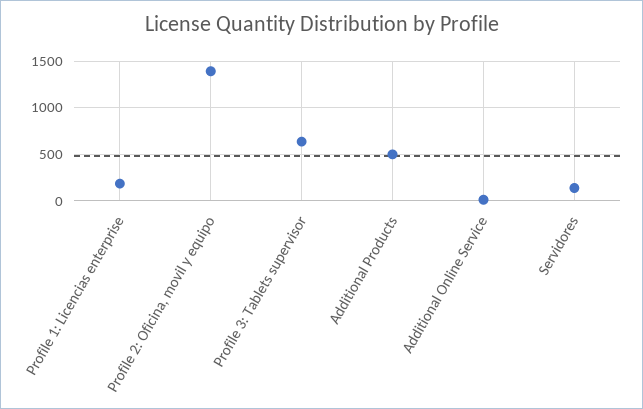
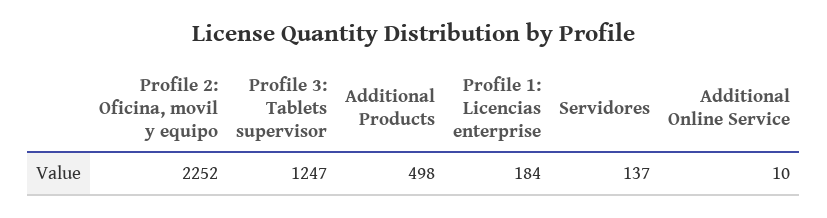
  {
    "Profile 1: Licencias enterprise": 184,
-   "Profile 2: Oficina, movil y equipo": 1400,
+   "Profile 2: Oficina, movil y equipo": 2252,
-   "Profile 3: Tablets supervisor": 600,
+   "Profile 3: Tablets supervisor": 1247,
    "Additional Products": 498,
    "Additional Online Service": 10,
    "Servidores": 137
  }

